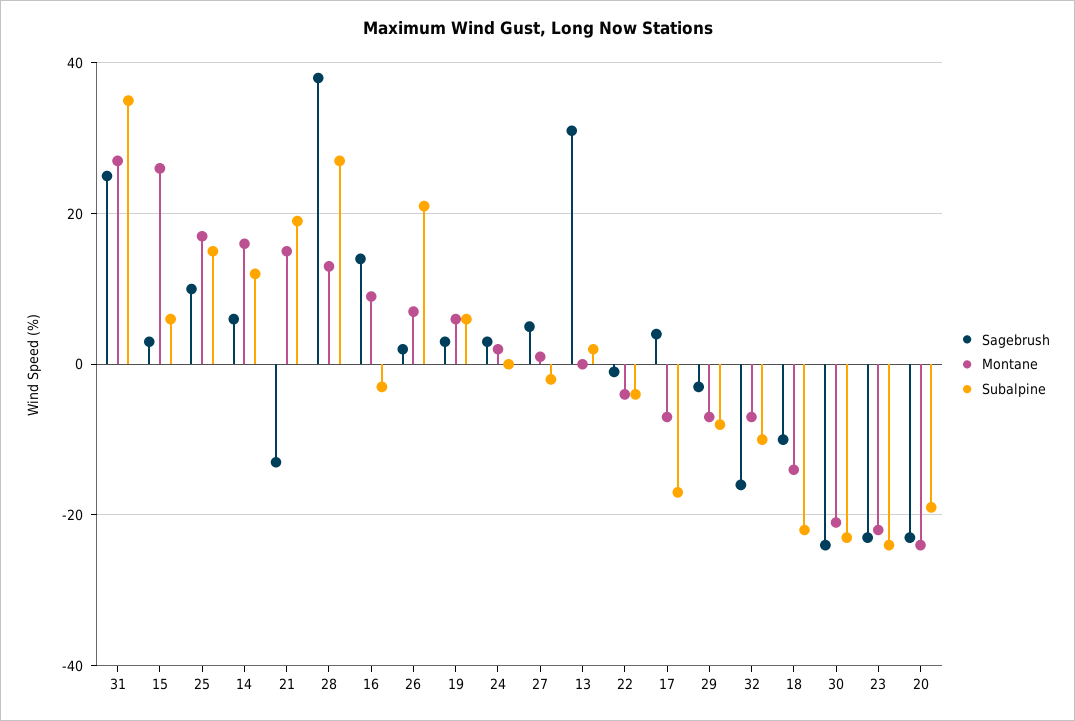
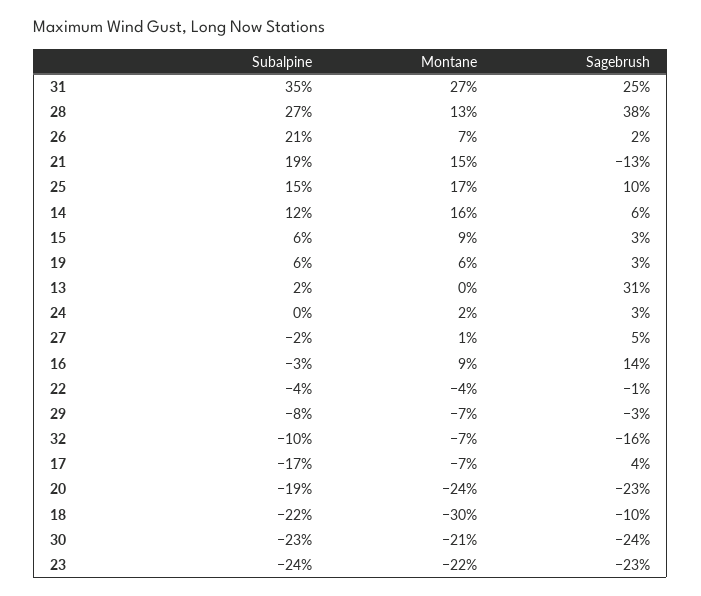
  {
    "Sagebrush": {
      "31": 25,
      "15": 3,
      "25": 10,
      "14": 6,
      "21": -13,
      "28": 38,
      "16": 14,
      "26": 2,
      "19": 3,
      "24": 3,
      "27": 5,
      "13": 31,
      "22": -1,
      "17": 4,
      "29": -3,
      "32": -16,
      "18": -10,
      "30": -24,
      "23": -23,
      "20": -23
    },
    "Montane": {
      "31": 27,
-     "15": 25,
+     "15": 9,
      "25": 17,
      "14": 16,
      "21": 15,
      "28": 13,
      "16": 9,
      "26": 7,
      "19": 6,
      "24": 2,
      "27": 1,
      "13": 0,
      "22": -4,
      "17": -7,
      "29": -7,
      "32": -7,
-     "18": -15,
+     "18": -30,
      "30": -21,
      "23": -22,
      "20": -24
    },
    "Subalpine": {
      "31": 35,
      "15": 6,
      "25": 15,
      "14": 12,
      "21": 19,
      "28": 27,
      "16": -3,
      "26": 21,
      "19": 6,
      "24": 0,
      "27": -2,
      "13": 2,
      "22": -4,
      "17": -17,
      "29": -8,
      "32": -10,
      "18": -22,
      "30": -23,
      "23": -24,
      "20": -19
    }
  }

